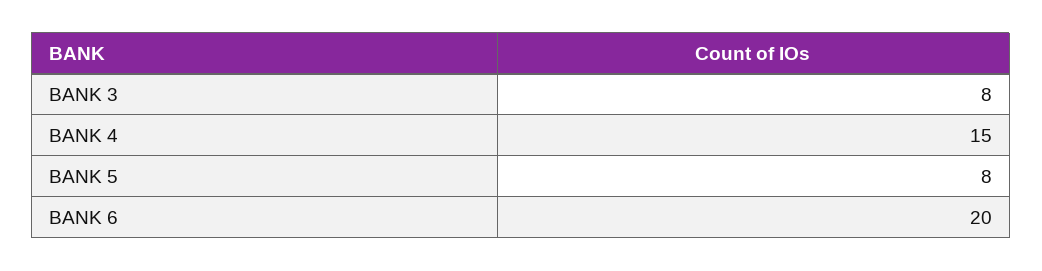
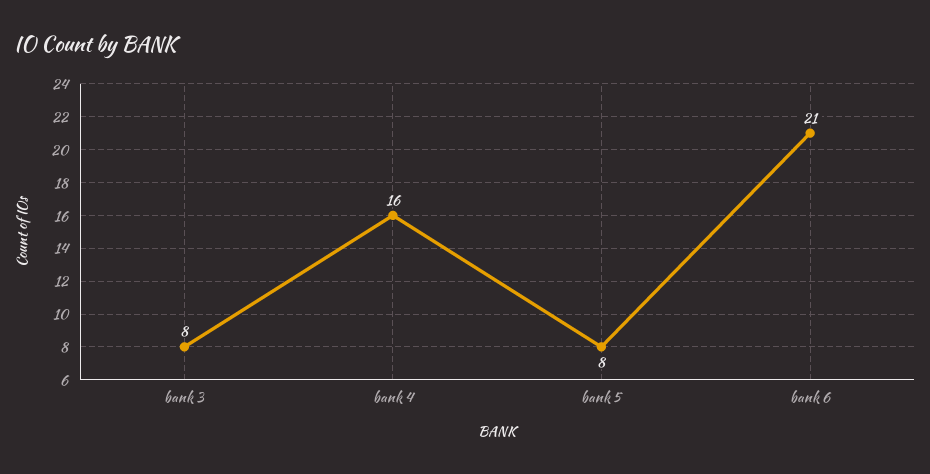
  {
    "BANK 3": 8,
-   "BANK 4": 15,
+   "BANK 4": 16,
    "BANK 5": 8,
-   "BANK 6": 20
+   "BANK 6": 21
  }

